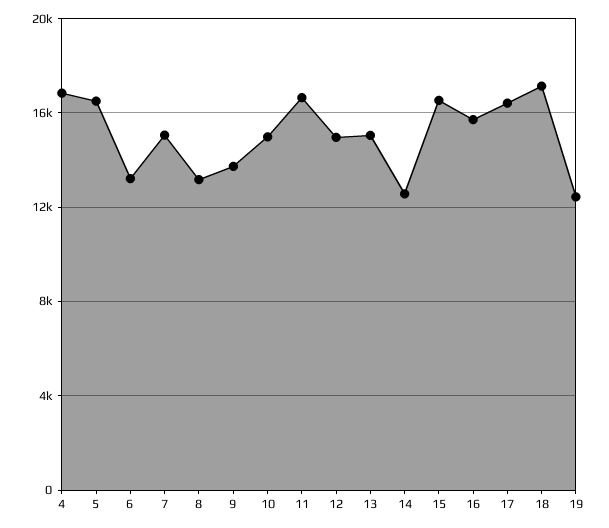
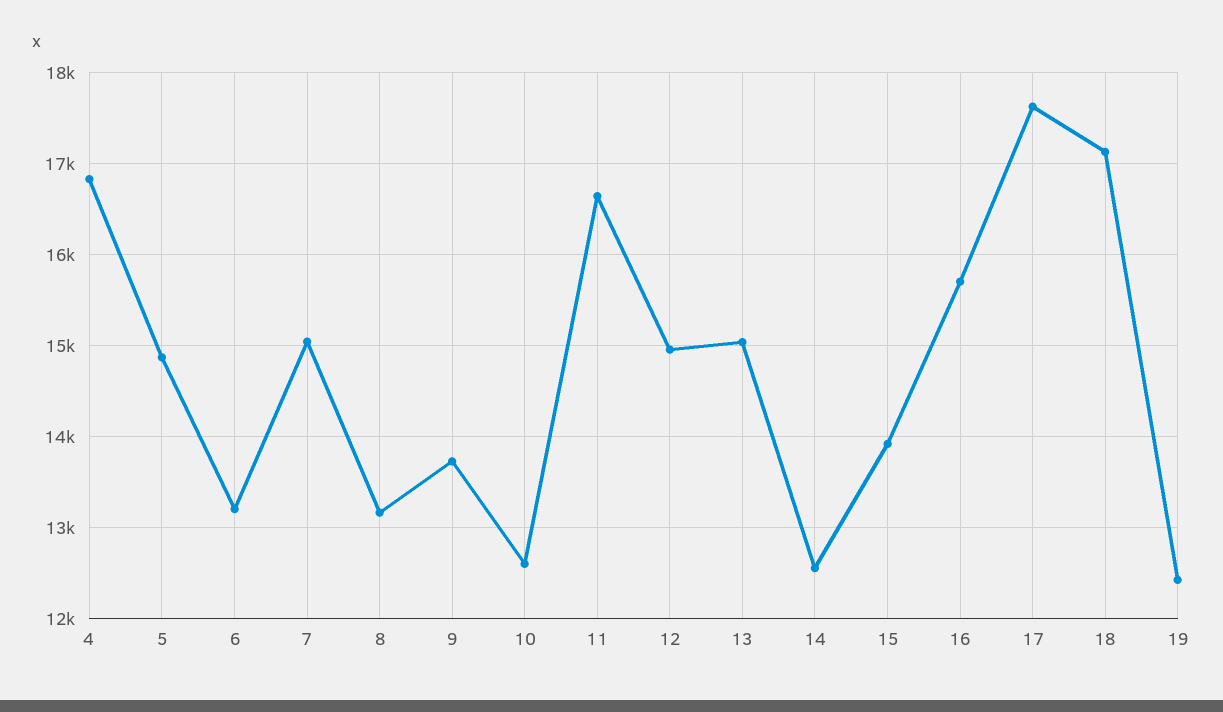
  {
    "4": 16800,
-   "5": 16500,
+   "5": 14900,
    "6": 13200,
    "7": 15000,
    "8": 13200,
    "9": 13700,
-   "10": 15000,
+   "10": 12600,
    "11": 16600,
    "12": 15000,
    "13": 15000,
    "14": 12600,
-   "15": 16500,
+   "15": 13900,
    "16": 15700,
-   "17": 16500,
+   "17": 17600,
    "18": 17100,
    "19": 12400
  }

